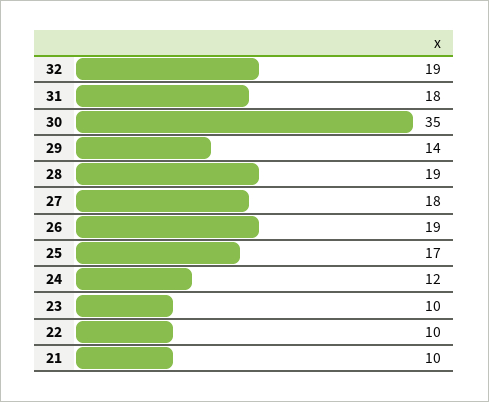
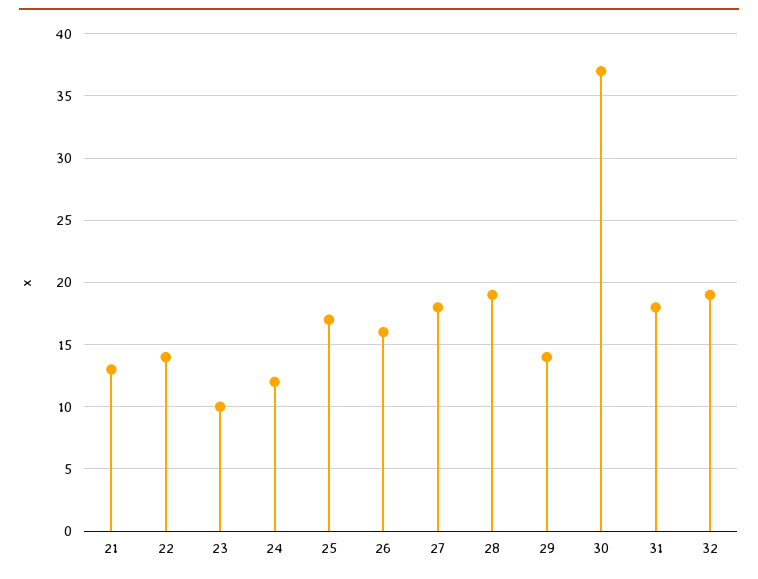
  {
    "32": 19,
    "31": 18,
-   "30": 35,
+   "30": 37,
    "29": 14,
    "28": 19,
    "27": 18,
-   "26": 19,
+   "26": 16,
    "25": 17,
    "24": 12,
    "23": 10,
-   "22": 10,
+   "22": 14,
-   "21": 10
+   "21": 13
  }

